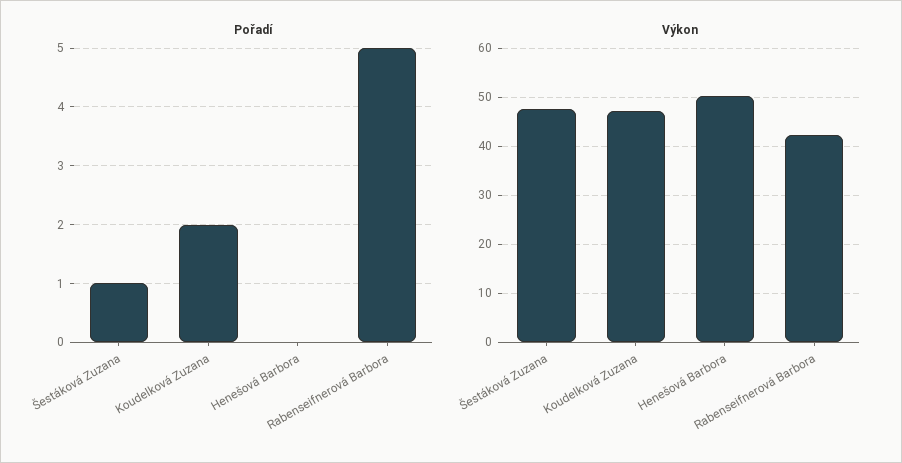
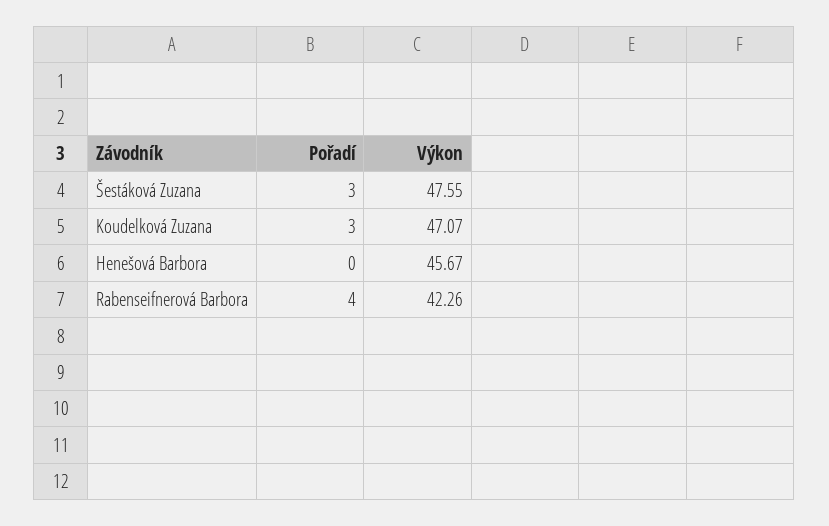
  {
    "Pořadí": {
-     "Šestáková Zuzana": 1,
+     "Šestáková Zuzana": 3,
-     "Koudelková Zuzana": 2,
+     "Koudelková Zuzana": 3,
      "Henešová Barbora": 0,
-     "Rabenseifnerová Barbora": 5
+     "Rabenseifnerová Barbora": 4
    },
    "Výkon": {
      "Šestáková Zuzana": 47.55,
      "Koudelková Zuzana": 47.07,
-     "Henešová Barbora": 50,
+     "Henešová Barbora": 45.67,
      "Rabenseifnerová Barbora": 42.26
    }
  }

